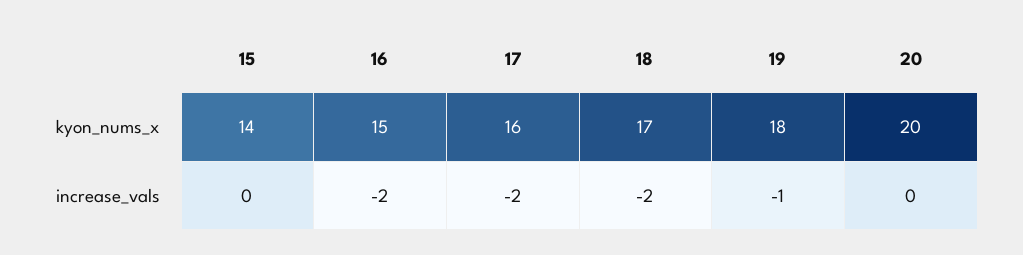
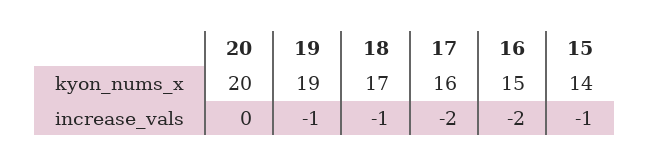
  {
    "15": {
      "kyon_nums_x": 14,
-     "increase_vals": 0
+     "increase_vals": -1
    },
    "16": {
      "kyon_nums_x": 15,
      "increase_vals": -2
    },
    "17": {
      "kyon_nums_x": 16,
      "increase_vals": -2
    },
    "18": {
      "kyon_nums_x": 17,
-     "increase_vals": -2
+     "increase_vals": -1
    },
    "19": {
-     "kyon_nums_x": 18,
+     "kyon_nums_x": 19,
      "increase_vals": -1
    },
    "20": {
      "kyon_nums_x": 20,
      "increase_vals": 0
    }
  }

